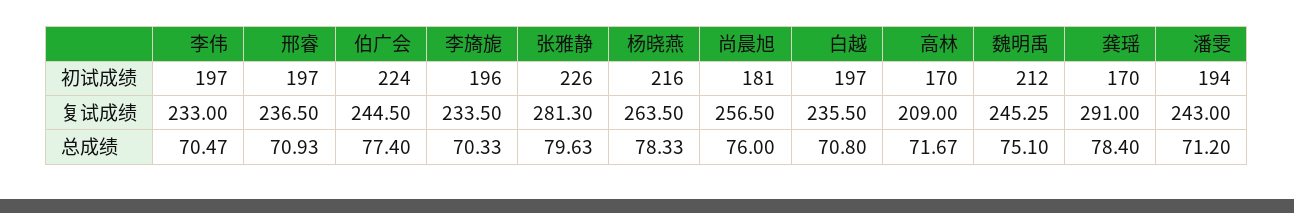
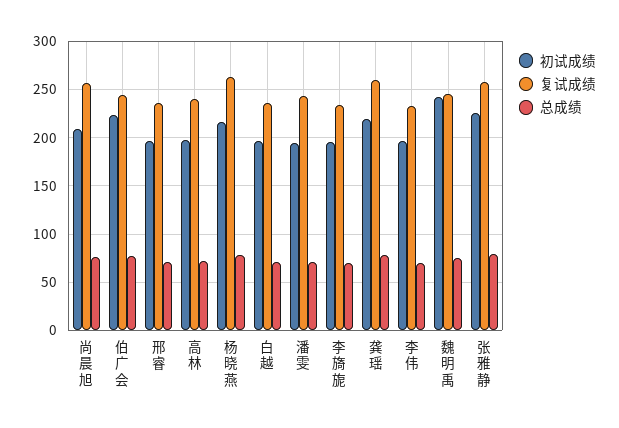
  {
    "初试成绩": {
      "李伟": 197,
      "邢睿": 197,
      "伯广会": 224,
      "李旖旎": 196,
      "张雅静": 226,
      "杨晓燕": 216,
-     "尚晨旭": 181,
+     "尚晨旭": 210,
      "白越": 197,
-     "高林": 170,
+     "高林": 200,
-     "魏明禹": 212,
+     "魏明禹": 240,
-     "龚瑶": 170,
+     "龚瑶": 220,
      "潘雯": 194
    },
    "复试成绩": {
      "李伟": 233,
      "邢睿": 236.5,
      "伯广会": 244.5,
      "李旖旎": 233.5,
-     "张雅静": 281.3,
+     "张雅静": 260,
      "杨晓燕": 263.5,
      "尚晨旭": 256.5,
      "白越": 235.5,
-     "高林": 209,
+     "高林": 240,
      "魏明禹": 245.25,
-     "龚瑶": 291,
+     "龚瑶": 260,
      "潘雯": 243
    },
    "总成绩": {
      "李伟": 70.47,
      "邢睿": 70.93,
      "伯广会": 77.4,
      "李旖旎": 70.33,
      "张雅静": 79.63,
      "杨晓燕": 78.33,
      "尚晨旭": 76,
      "白越": 70.8,
      "高林": 71.67,
      "魏明禹": 75.1,
      "龚瑶": 78.4,
      "潘雯": 71.2
    }
  }

